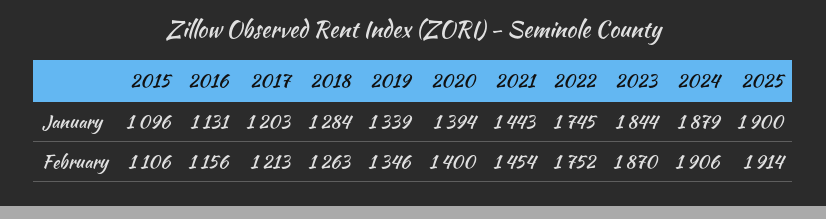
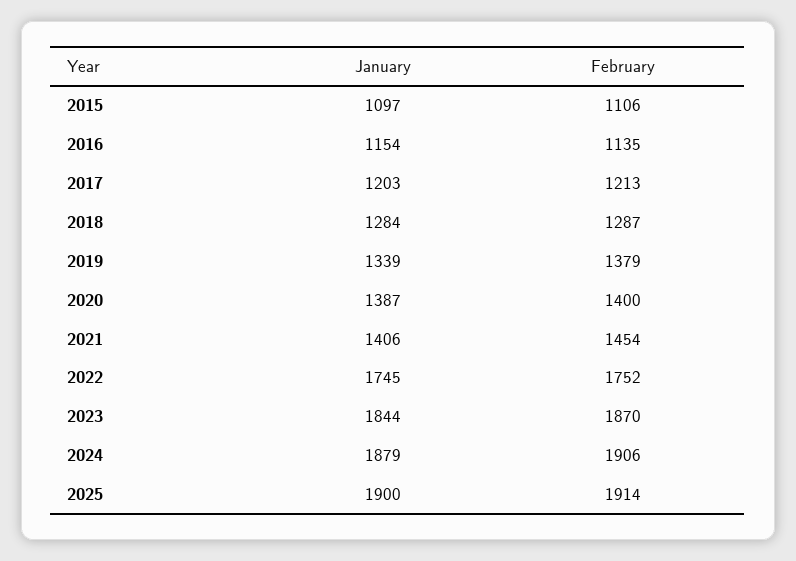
  {
    "2015": {
-     "January": 1096,
+     "January": 1097,
      "February": 1106
    },
    "2016": {
-     "January": 1131,
+     "January": 1154,
-     "February": 1156
+     "February": 1135
    },
    "2017": {
      "January": 1203,
      "February": 1213
    },
    "2018": {
      "January": 1284,
-     "February": 1263
+     "February": 1287
    },
    "2019": {
      "January": 1339,
-     "February": 1346
+     "February": 1379
    },
    "2020": {
-     "January": 1394,
+     "January": 1387,
      "February": 1400
    },
    "2021": {
-     "January": 1443,
+     "January": 1406,
      "February": 1454
    },
    "2022": {
      "January": 1745,
      "February": 1752
    },
    "2023": {
      "January": 1844,
      "February": 1870
    },
    "2024": {
      "January": 1879,
      "February": 1906
    },
    "2025": {
      "January": 1900,
      "February": 1914
    }
  }

